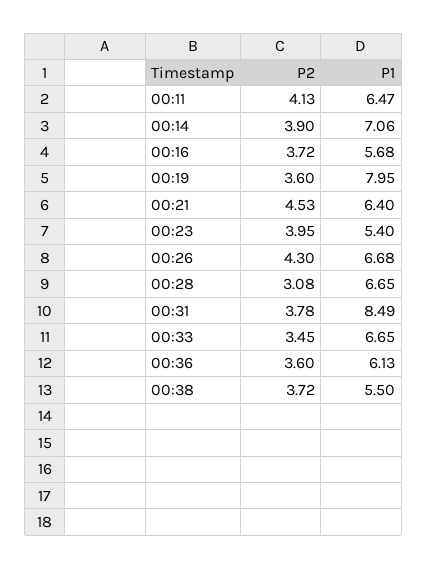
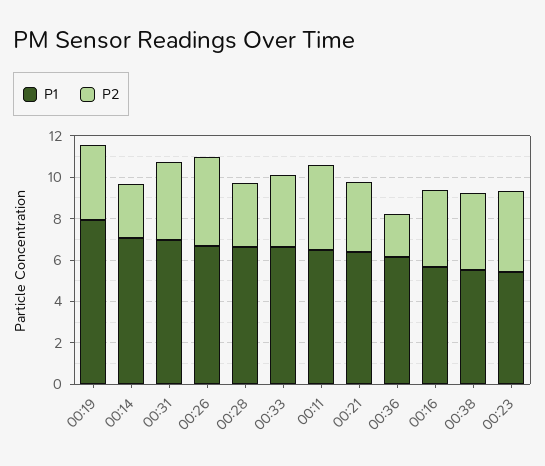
  {
    "P2": {
      "00:11": 4.13,
-     "00:14": 3.9,
+     "00:14": 2.5,
      "00:16": 3.72,
      "00:19": 3.6,
-     "00:21": 4.53,
+     "00:21": 3.5,
      "00:23": 3.95,
      "00:26": 4.3,
      "00:28": 3.08,
      "00:31": 3.78,
      "00:33": 3.45,
-     "00:36": 3.6,
+     "00:36": 2,
      "00:38": 3.72
    },
    "P1": {
      "00:11": 6.47,
      "00:14": 7.06,
      "00:16": 5.68,
      "00:19": 7.95,
      "00:21": 6.4,
      "00:23": 5.4,
      "00:26": 6.68,
      "00:28": 6.65,
-     "00:31": 8.49,
+     "00:31": 7,
      "00:33": 6.65,
      "00:36": 6.13,
      "00:38": 5.5
    }
  }

